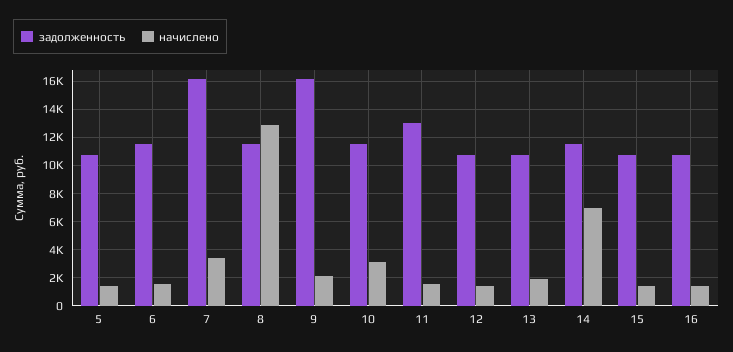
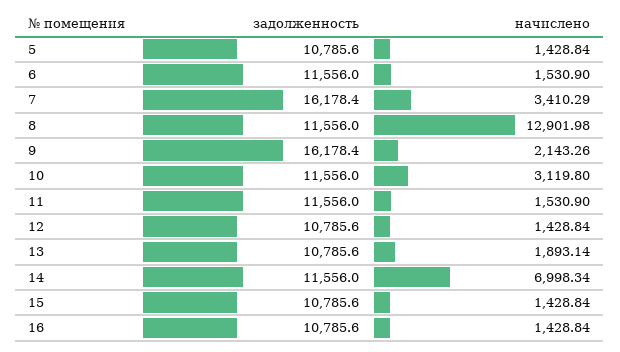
  {
    "задолженность": {
      "5": 10785.6,
      "6": 11556,
      "7": 16178.4,
      "8": 11556,
      "9": 16178.4,
      "10": 11556,
-     "11": 13000,
+     "11": 11556,
      "12": 10785.6,
      "13": 10785.6,
      "14": 11556,
      "15": 10785.6,
      "16": 10785.6
    },
    "начислено": {
      "5": 1428.84,
      "6": 1530.9,
      "7": 3410.29,
      "8": 12901.98,
      "9": 2143.26,
      "10": 3119.8,
      "11": 1530.9,
      "12": 1428.84,
      "13": 1893.14,
      "14": 6998.34,
      "15": 1428.84,
      "16": 1428.84
    }
  }

